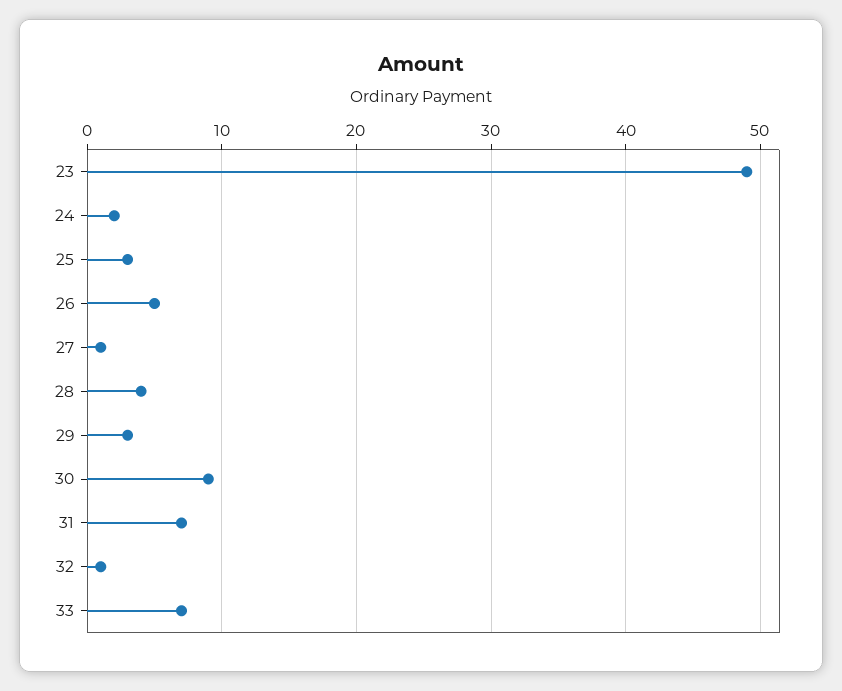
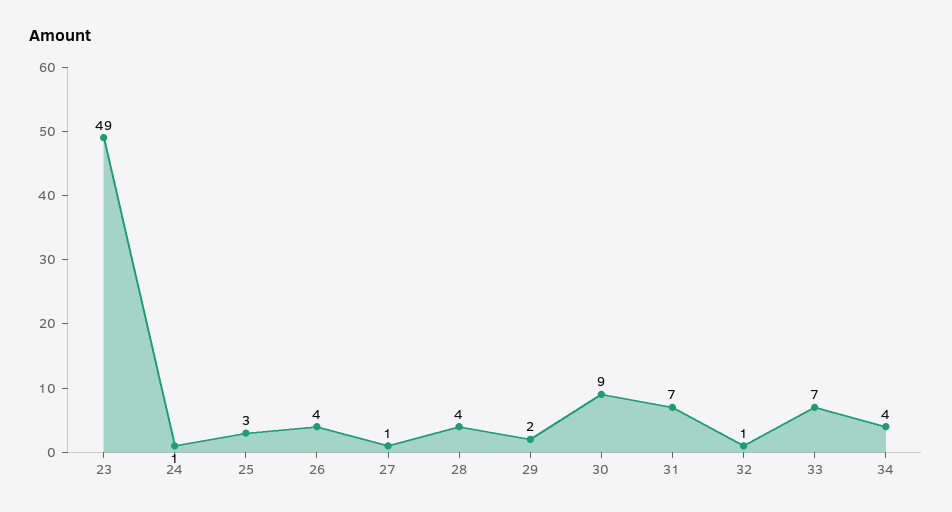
  {
    "23": 49,
-   "24": 2,
+   "24": 1,
    "25": 3,
-   "26": 5,
+   "26": 4,
    "27": 1,
    "28": 4,
-   "29": 3,
+   "29": 2,
    "30": 9,
    "31": 7,
    "32": 1,
-   "33": 7
+   "33": 7,
+   "34": 4
  }

